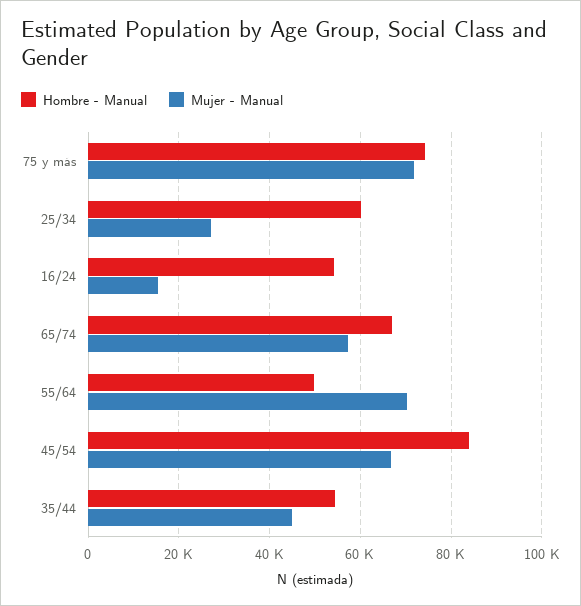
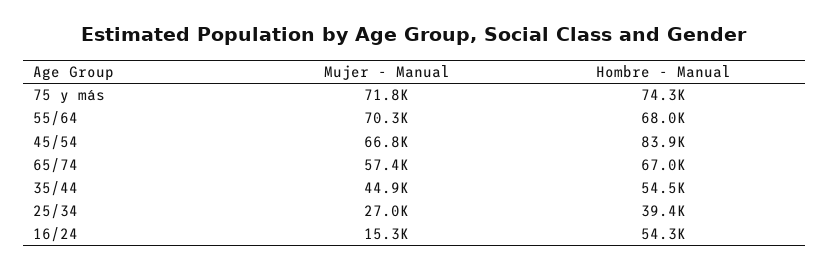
  {
    "Hombre - Manual": {
      "75 y más": 74300,
-     "25/34": 60000,
+     "25/34": 39400,
      "16/24": 54300,
      "65/74": 67000,
-     "55/64": 50000,
+     "55/64": 68000,
      "45/54": 83900,
      "35/44": 54500
    },
    "Mujer - Manual": {
      "75 y más": 71800,
      "25/34": 27000,
      "16/24": 15300,
      "65/74": 57400,
      "55/64": 70300,
      "45/54": 66800,
      "35/44": 44900
    }
  }

